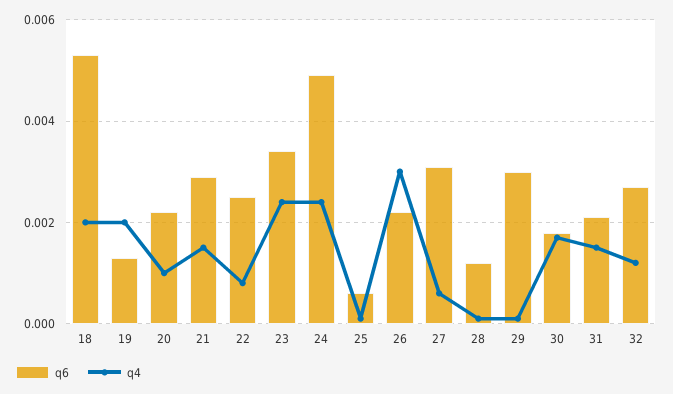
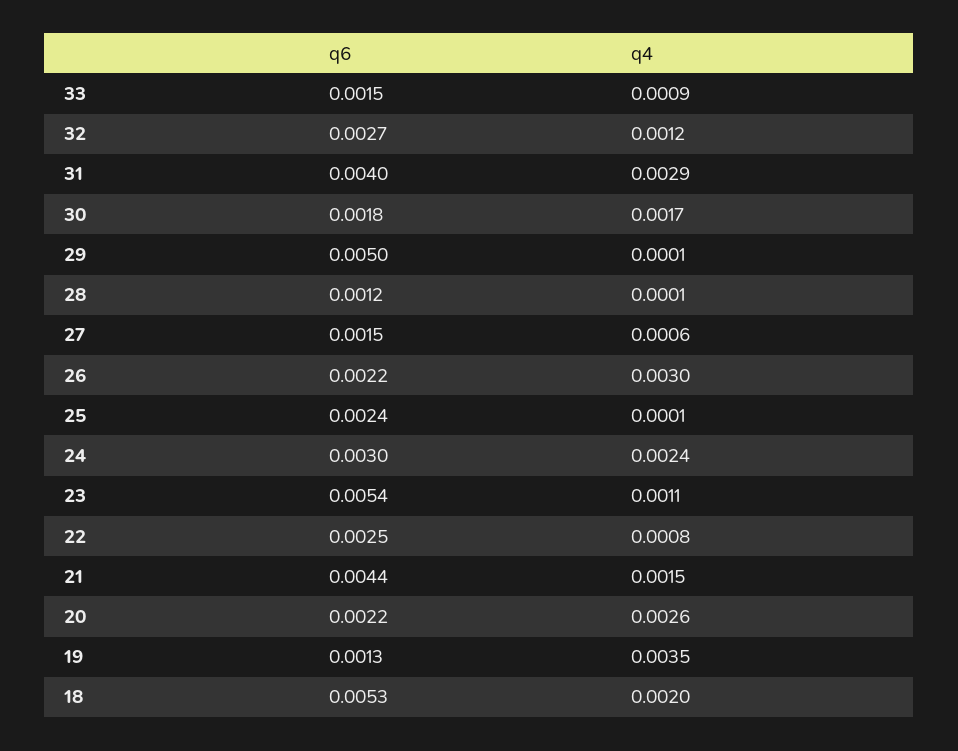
  {
    "q6": {
      "18": 0.0053,
      "19": 0.0013,
      "20": 0.0022,
-     "21": 0.003,
+     "21": 0.0044,
      "22": 0.0025,
-     "23": 0.0035,
+     "23": 0.0054,
-     "24": 0.005,
+     "24": 0.003,
-     "25": 0.0005,
+     "25": 0.0024,
      "26": 0.0022,
-     "27": 0.003,
+     "27": 0.0015,
      "28": 0.0012,
-     "29": 0.003,
+     "29": 0.005,
      "30": 0.0018,
-     "31": 0.002,
+     "31": 0.004,
-     "32": 0.0027
+     "32": 0.0027,
+     "33": 0.0015
    },
    "q4": {
      "18": 0.002,
-     "19": 0.002,
+     "19": 0.0035,
-     "20": 0.001,
+     "20": 0.0026,
      "21": 0.0015,
      "22": 0.0008,
-     "23": 0.0025,
+     "23": 0.0011,
      "24": 0.0024,
      "25": 0.0001,
      "26": 0.003,
      "27": 0.0006,
      "28": 0.0001,
      "29": 0.0001,
      "30": 0.0017,
-     "31": 0.0015,
+     "31": 0.0029,
-     "32": 0.0012
+     "32": 0.0012,
+     "33": 0.0009
    }
  }

